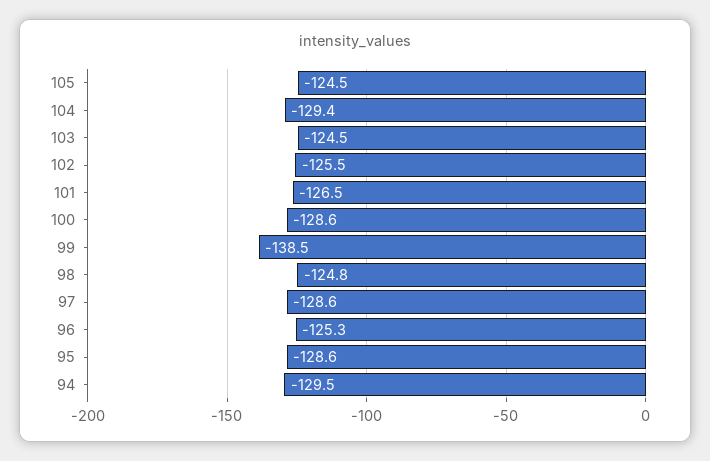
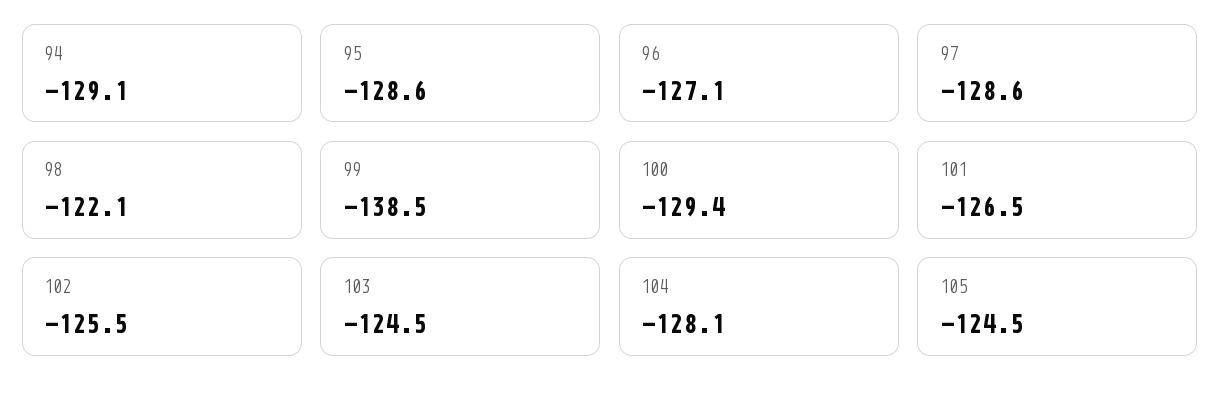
  {
    "105": -124.5,
-   "104": -129.4,
+   "104": -128.1,
    "103": -124.5,
    "102": -125.5,
    "101": -126.5,
-   "100": -128.6,
+   "100": -129.4,
    "99": -138.5,
-   "98": -124.8,
+   "98": -122.1,
    "97": -128.6,
-   "96": -125.3,
+   "96": -127.1,
    "95": -128.6,
-   "94": -129.5
+   "94": -129.1
  }

